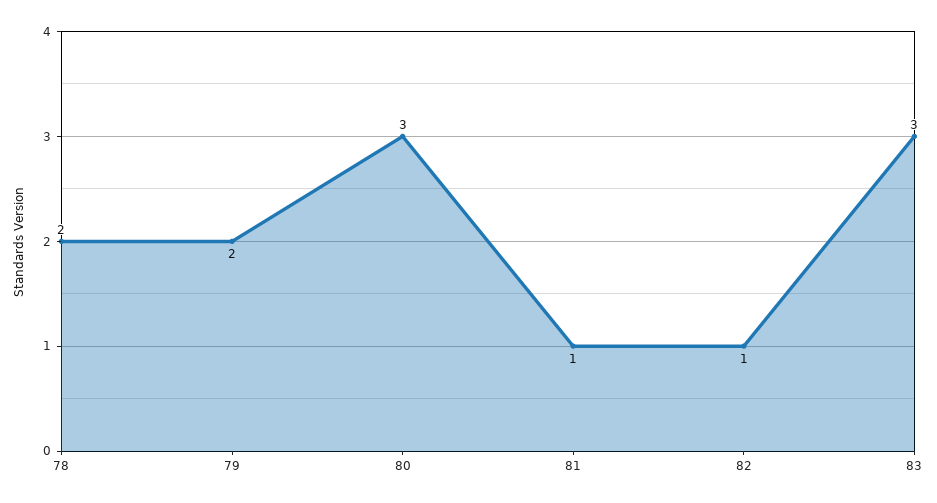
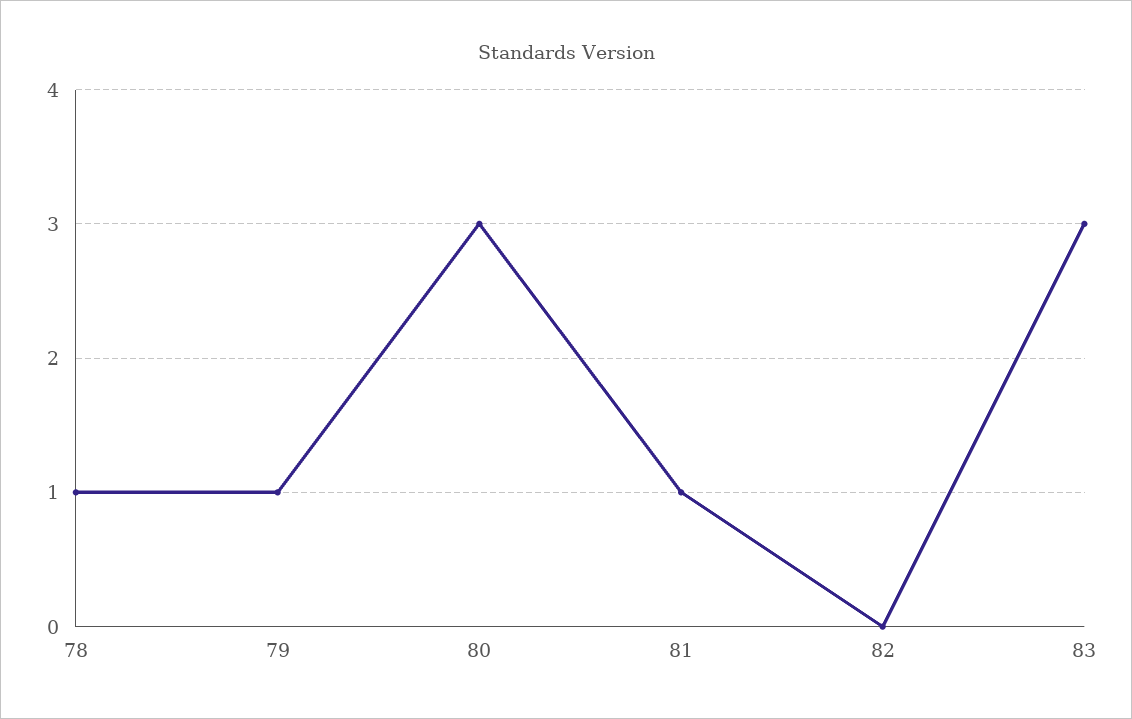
  {
-   "78": 2,
+   "78": 1,
-   "79": 2,
+   "79": 1,
    "80": 3,
    "81": 1,
-   "82": 1,
+   "82": 0,
    "83": 3
  }

